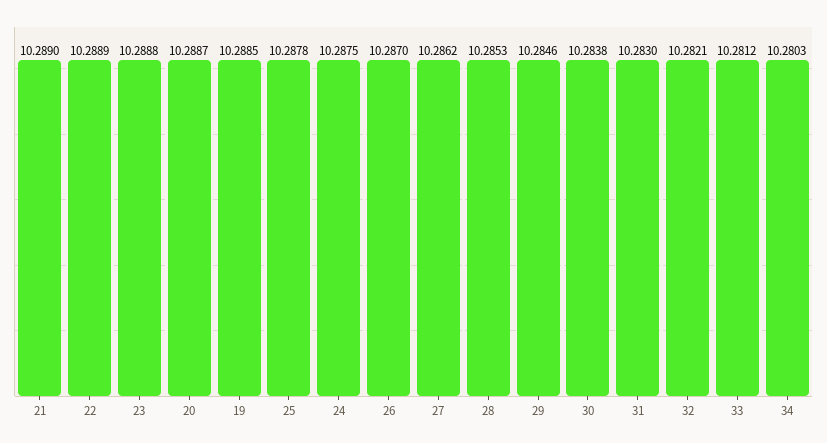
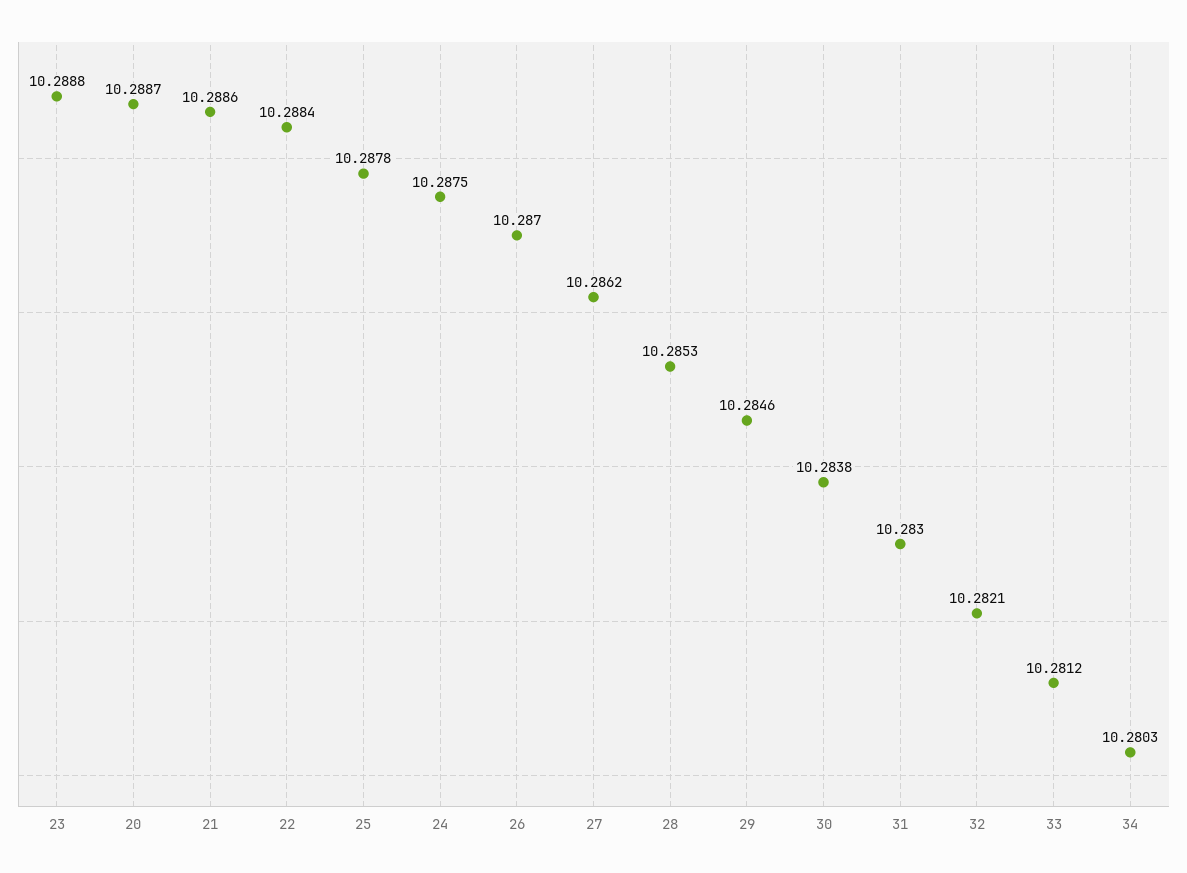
  {
-   "21": 10.289,
+   "21": 10.2886,
-   "22": 10.2889,
+   "22": 10.2884,
    "23": 10.2888,
    "20": 10.2887,
-   "19": 10.2885,
    "25": 10.2878,
    "24": 10.2875,
    "26": 10.287,
    "27": 10.2862,
    "28": 10.2853,
    "29": 10.2846,
    "30": 10.2838,
    "31": 10.283,
    "32": 10.2821,
    "33": 10.2812,
    "34": 10.2803
  }

